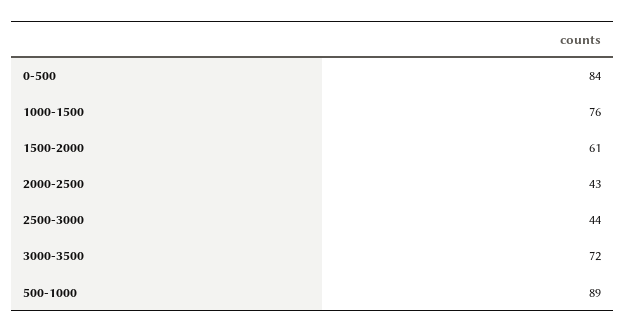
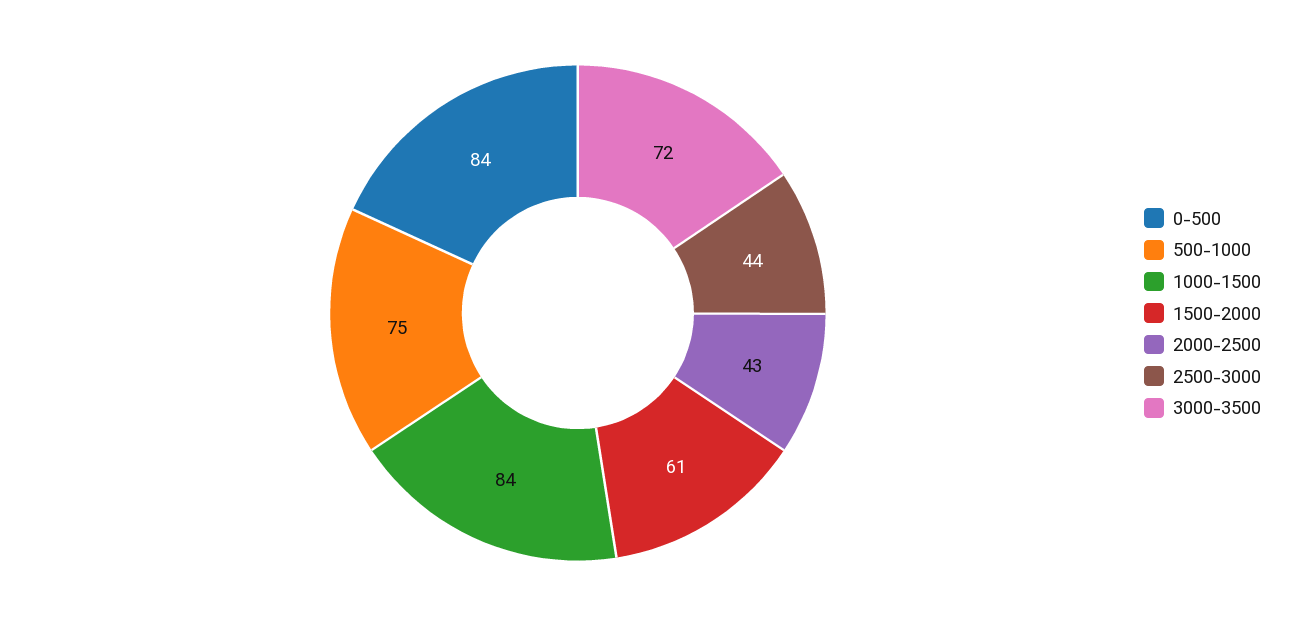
  {
    "0-500": 84,
-   "1000-1500": 76,
+   "1000-1500": 84,
    "1500-2000": 61,
    "2000-2500": 43,
    "2500-3000": 44,
    "3000-3500": 72,
-   "500-1000": 89
+   "500-1000": 75
  }

